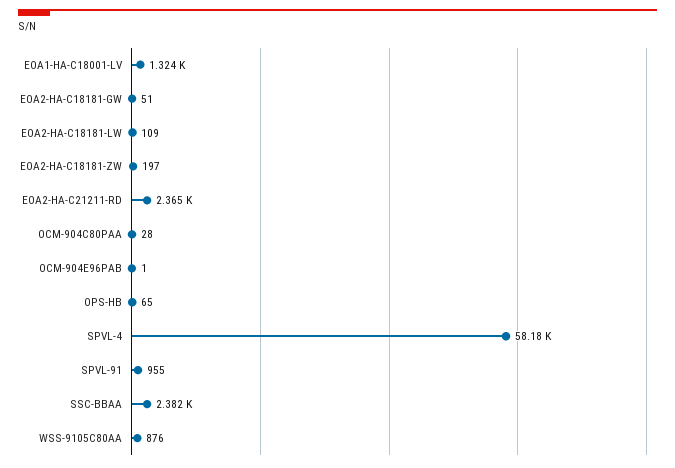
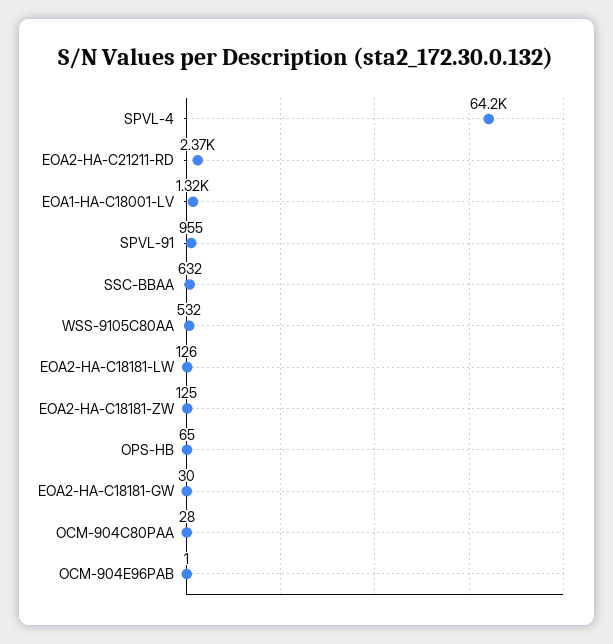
  {
    "EOA1-HA-C18001-LV": 1324,
-   "EOA2-HA-C18181-GW": 51,
+   "EOA2-HA-C18181-GW": 30,
-   "EOA2-HA-C18181-LW": 109,
+   "EOA2-HA-C18181-LW": 126,
-   "EOA2-HA-C18181-ZW": 197,
+   "EOA2-HA-C18181-ZW": 125,
    "EOA2-HA-C21211-RD": 2365,
    "OCM-904C80PAA": 28,
    "OCM-904E96PAB": 1,
    "OPS-HB": 65,
-   "SPVL-4": 58180,
+   "SPVL-4": 64200,
    "SPVL-91": 955,
-   "SSC-BBAA": 2382,
+   "SSC-BBAA": 632,
-   "WSS-9105C80AA": 876
+   "WSS-9105C80AA": 532
  }

